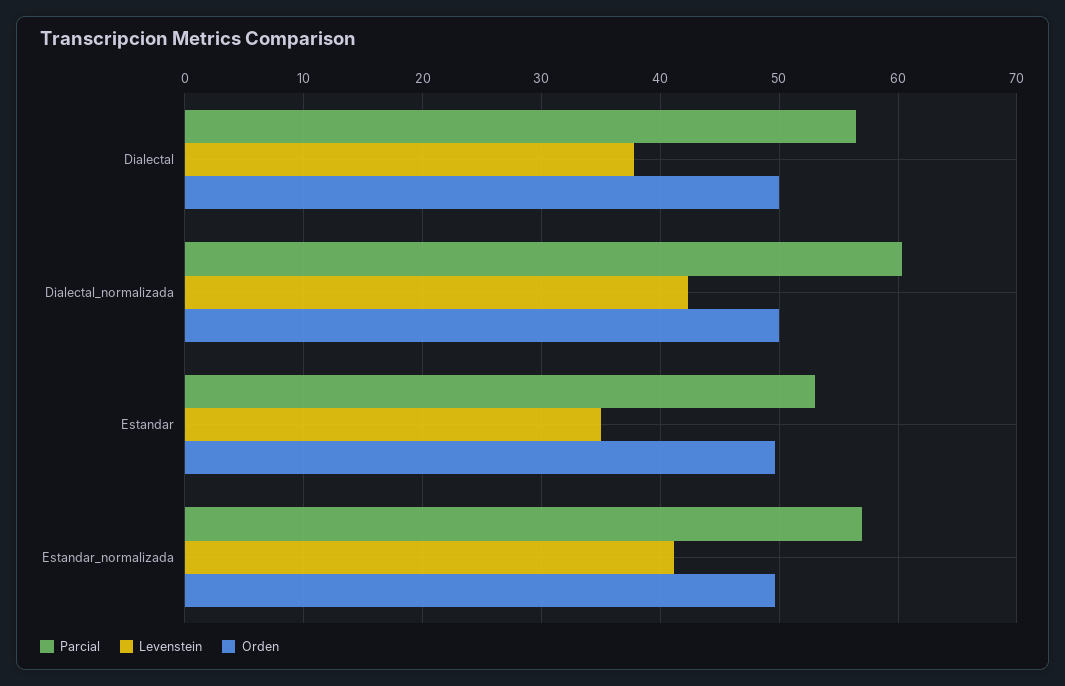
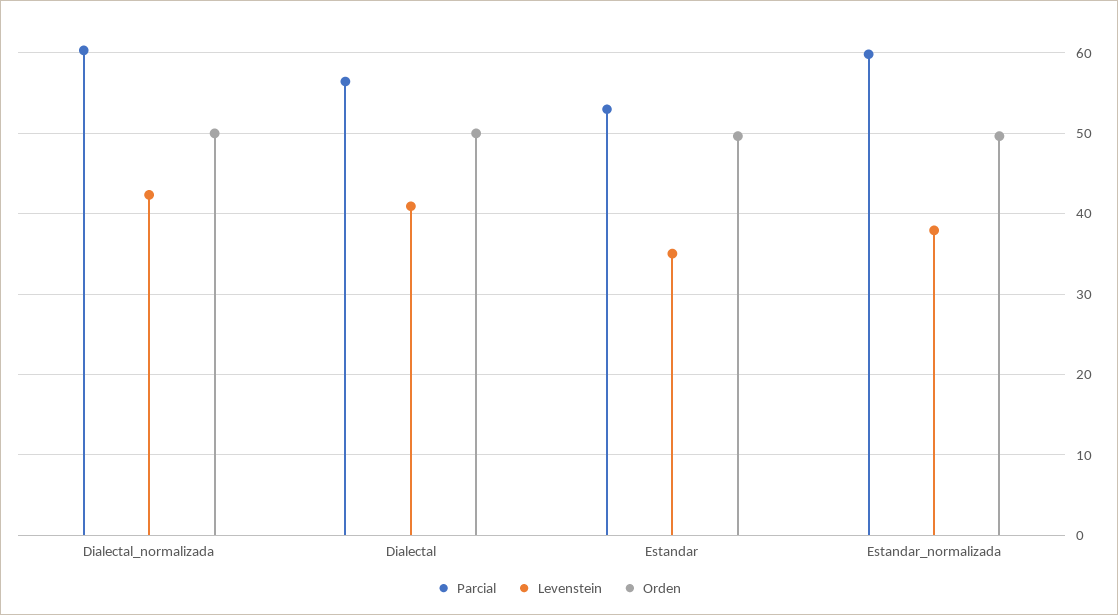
  {
    "Parcial": {
      "Dialectal": 56,
      "Dialectal_normalizada": 60,
      "Estandar": 53,
-     "Estandar_normalizada": 57
+     "Estandar_normalizada": 60
    },
    "Levenstein": {
-     "Dialectal": 38,
+     "Dialectal": 41,
      "Dialectal_normalizada": 42,
      "Estandar": 35,
-     "Estandar_normalizada": 41
+     "Estandar_normalizada": 38
    },
    "Orden": {
      "Dialectal": 50,
      "Dialectal_normalizada": 50,
      "Estandar": 50,
      "Estandar_normalizada": 50
    }
  }

